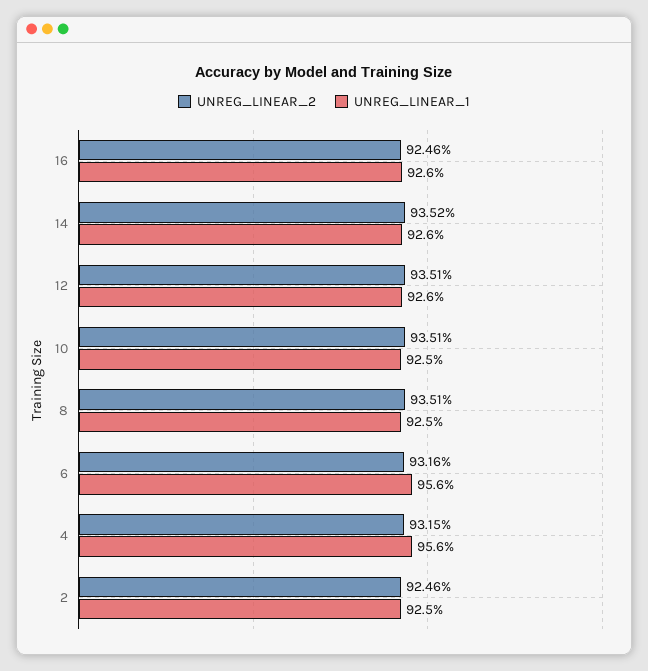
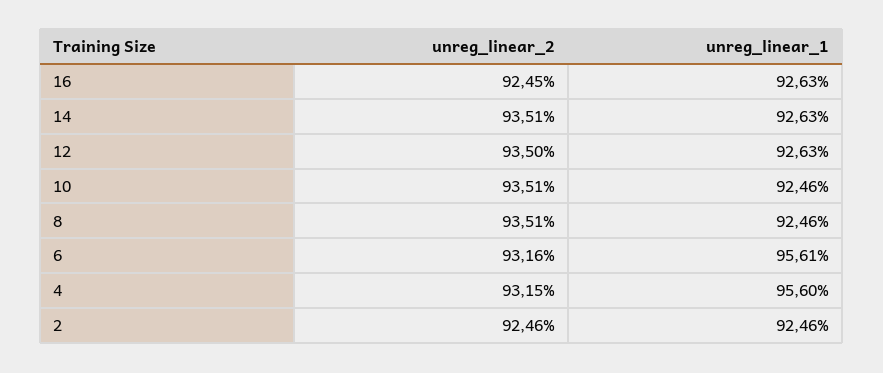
  {
    "UNREG_LINEAR_2": {
-     "16": 92.46,
+     "16": 92.45,
-     "14": 93.52,
+     "14": 93.51,
-     "12": 93.51,
+     "12": 93.5,
      "10": 93.51,
      "8": 93.51,
      "6": 93.16,
      "4": 93.15,
      "2": 92.46
    },
    "UNREG_LINEAR_1": {
      "16": 92.63,
      "14": 92.63,
      "12": 92.63,
      "10": 92.46,
      "8": 92.46,
      "6": 95.61,
      "4": 95.6,
      "2": 92.46
    }
  }

